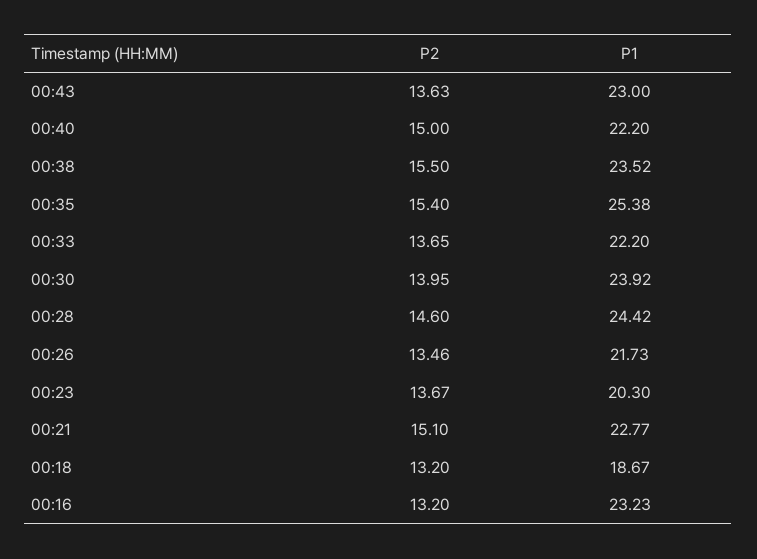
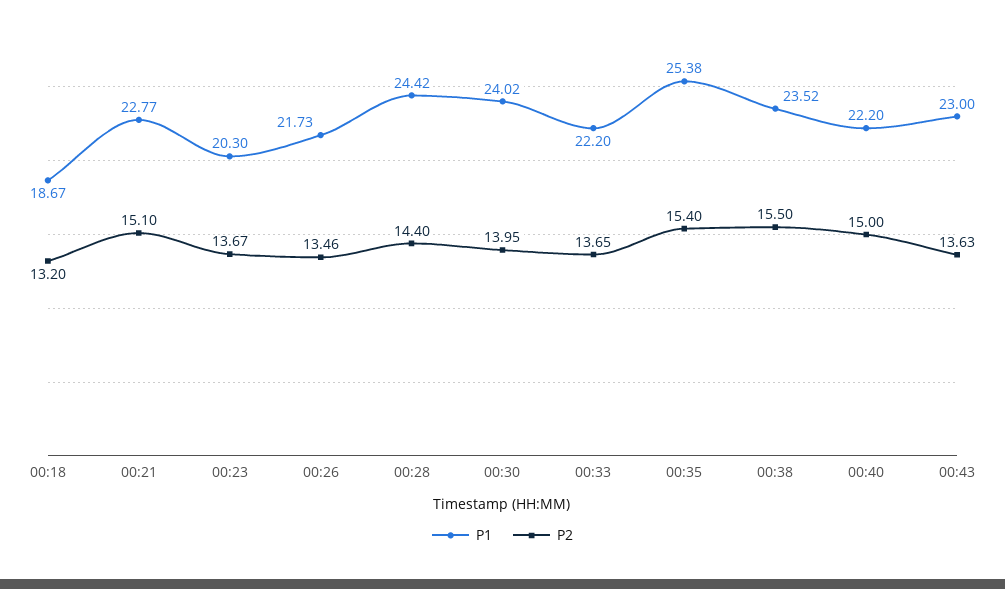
  {
    "P2": {
      "00:43": 13.63,
      "00:40": 15,
      "00:38": 15.5,
      "00:35": 15.4,
      "00:33": 13.65,
      "00:30": 13.95,
-     "00:28": 14.6,
+     "00:28": 14.4,
      "00:26": 13.46,
      "00:23": 13.67,
      "00:21": 15.1,
-     "00:18": 13.2,
+     "00:18": 13.2
-     "00:16": 13.2
    },
    "P1": {
      "00:43": 23,
      "00:40": 22.2,
      "00:38": 23.52,
      "00:35": 25.38,
      "00:33": 22.2,
-     "00:30": 23.92,
+     "00:30": 24.02,
      "00:28": 24.42,
      "00:26": 21.73,
      "00:23": 20.3,
      "00:21": 22.77,
-     "00:18": 18.67,
+     "00:18": 18.67
-     "00:16": 23.23
    }
  }

